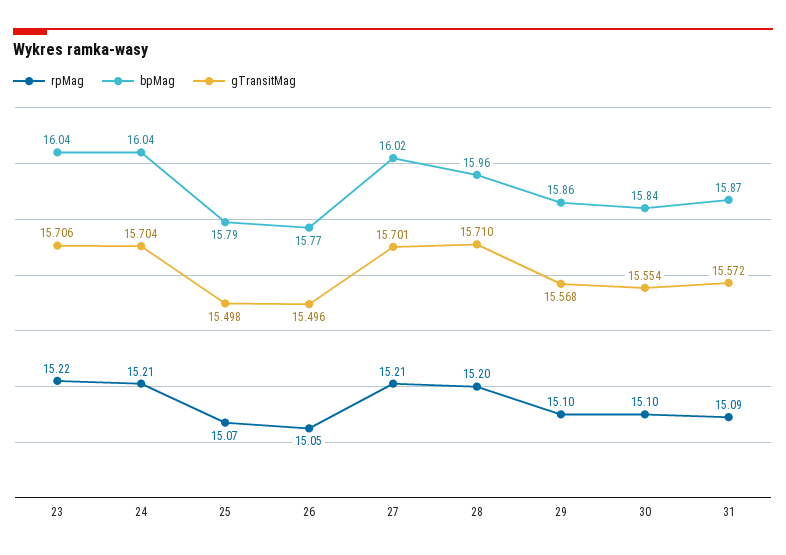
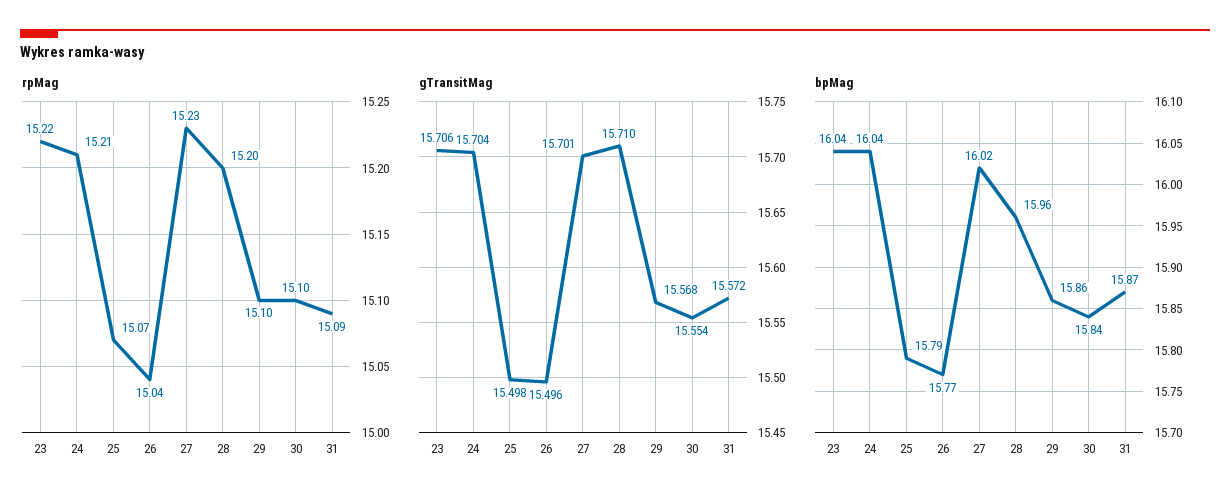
  {
    "rpMag": {
      "23": 15.22,
      "24": 15.21,
      "25": 15.07,
-     "26": 15.05,
+     "26": 15.04,
-     "27": 15.21,
+     "27": 15.23,
      "28": 15.2,
      "29": 15.1,
      "30": 15.1,
      "31": 15.09
    },
    "bpMag": {
      "23": 16.04,
      "24": 16.04,
      "25": 15.79,
      "26": 15.77,
      "27": 16.02,
      "28": 15.96,
      "29": 15.86,
      "30": 15.84,
      "31": 15.87
    },
    "gTransitMag": {
      "23": 15.706,
      "24": 15.704,
      "25": 15.498,
      "26": 15.496,
      "27": 15.701,
      "28": 15.71,
      "29": 15.568,
      "30": 15.554,
      "31": 15.572
    }
  }

